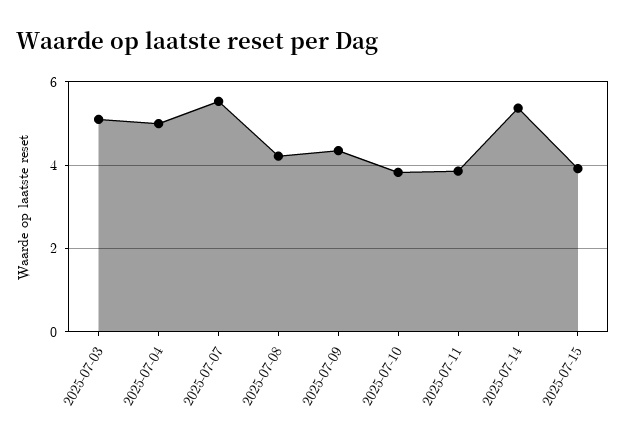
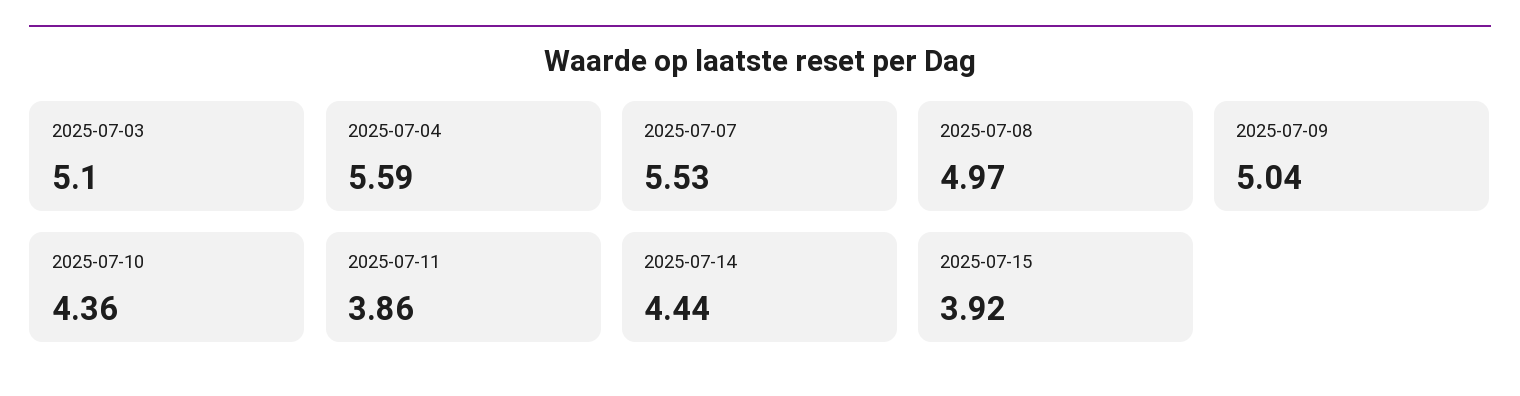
  {
    "2025-07-03": 5.1,
-   "2025-07-04": 5,
+   "2025-07-04": 5.59,
    "2025-07-07": 5.53,
-   "2025-07-08": 4.2,
+   "2025-07-08": 4.97,
-   "2025-07-09": 4.4,
+   "2025-07-09": 5.04,
-   "2025-07-10": 3.8,
+   "2025-07-10": 4.36,
    "2025-07-11": 3.86,
-   "2025-07-14": 5.4,
+   "2025-07-14": 4.44,
    "2025-07-15": 3.92
  }

